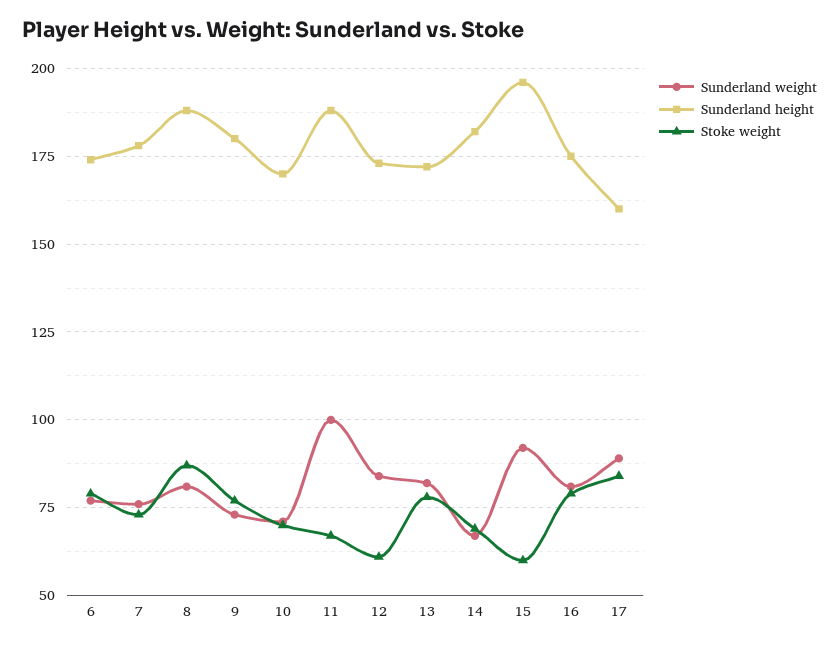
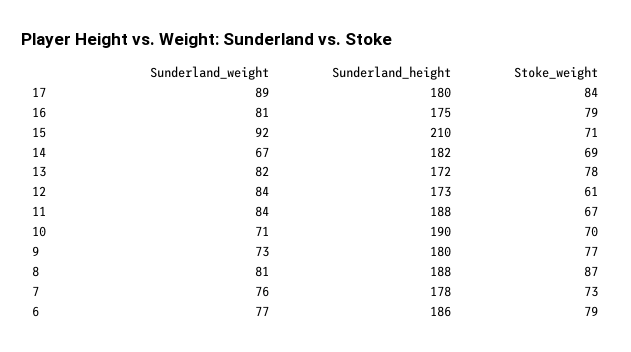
  {
    "Sunderland weight": {
      "6": 77,
      "7": 76,
      "8": 81,
      "9": 73,
      "10": 71,
-     "11": 100,
+     "11": 84,
      "12": 84,
      "13": 82,
      "14": 67,
      "15": 92,
      "16": 81,
      "17": 89
    },
    "Sunderland height": {
-     "6": 175,
+     "6": 186,
      "7": 178,
      "8": 188,
      "9": 180,
-     "10": 170,
+     "10": 190,
      "11": 188,
      "12": 173,
      "13": 172,
      "14": 182,
-     "15": 195,
+     "15": 210,
      "16": 175,
-     "17": 160
+     "17": 180
    },
    "Stoke weight": {
      "6": 79,
      "7": 73,
      "8": 87,
      "9": 77,
      "10": 70,
      "11": 67,
      "12": 61,
      "13": 78,
      "14": 69,
-     "15": 60,
+     "15": 71,
      "16": 79,
      "17": 84
    }
  }

